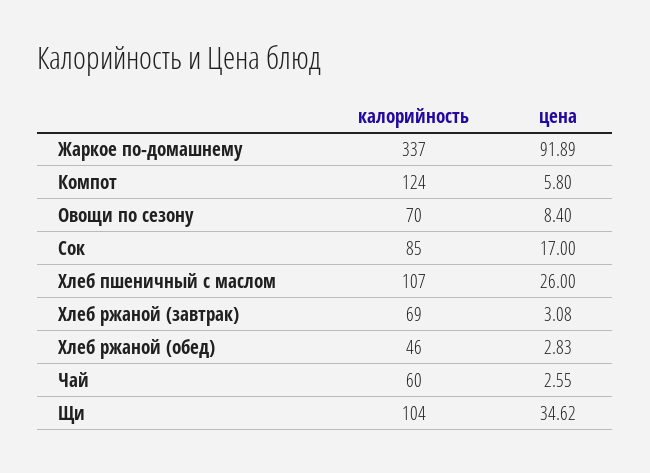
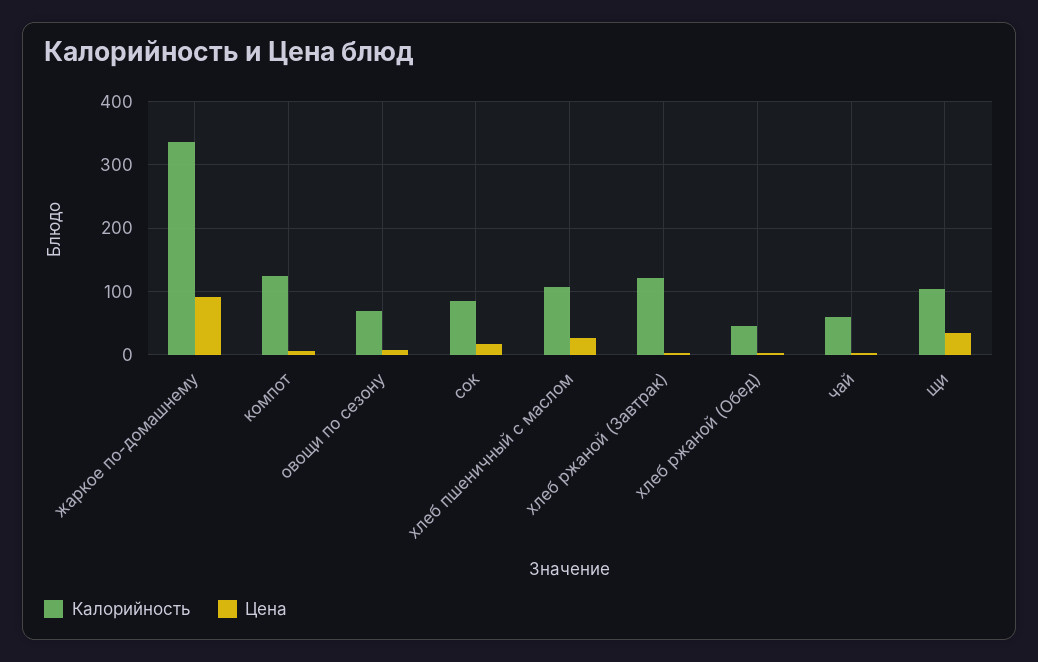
  {
    "калорийность": {
      "Жаркое по-домашнему": 337,
      "Компот": 124,
      "Овощи по сезону": 70,
      "Сок": 85,
      "Хлеб пшеничный с маслом": 107,
-     "Хлеб ржаной (завтрак)": 69,
+     "Хлеб ржаной (завтрак)": 120,
      "Хлеб ржаной (обед)": 46,
      "Чай": 60,
      "Щи": 104
    },
    "цена": {
      "Жаркое по-домашнему": 91.89,
      "Компот": 5.8,
      "Овощи по сезону": 8.4,
      "Сок": 17,
      "Хлеб пшеничный с маслом": 26,
      "Хлеб ржаной (завтрак)": 3.08,
      "Хлеб ржаной (обед)": 2.83,
      "Чай": 2.55,
      "Щи": 34.62
    }
  }

